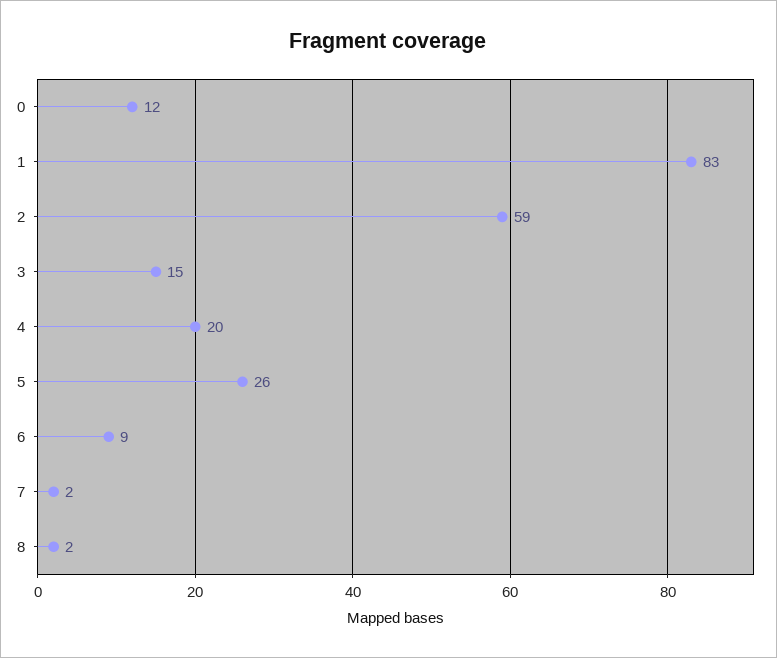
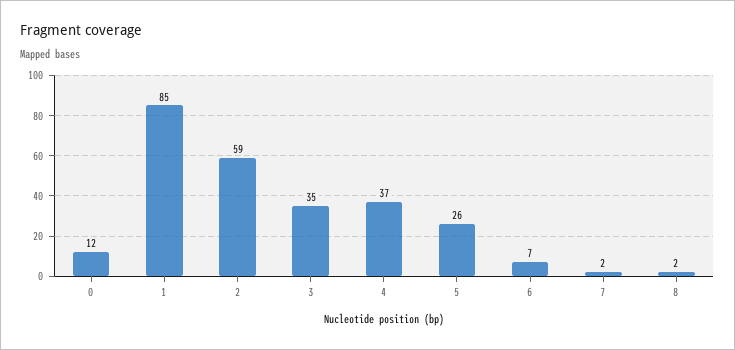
  {
    "0": 12,
-   "1": 83,
+   "1": 85,
    "2": 59,
-   "3": 15,
+   "3": 35,
-   "4": 20,
+   "4": 37,
    "5": 26,
-   "6": 9,
+   "6": 7,
    "7": 2,
    "8": 2
  }

